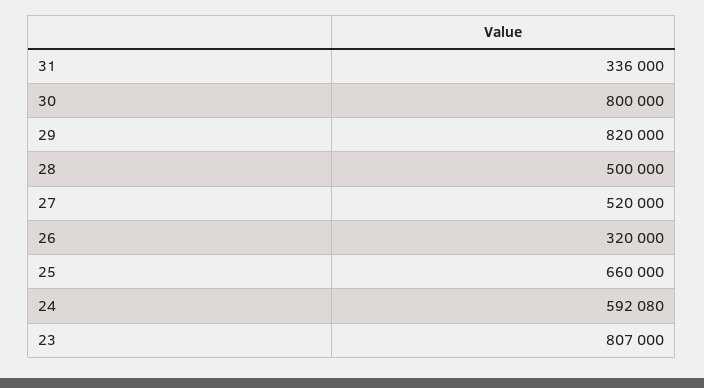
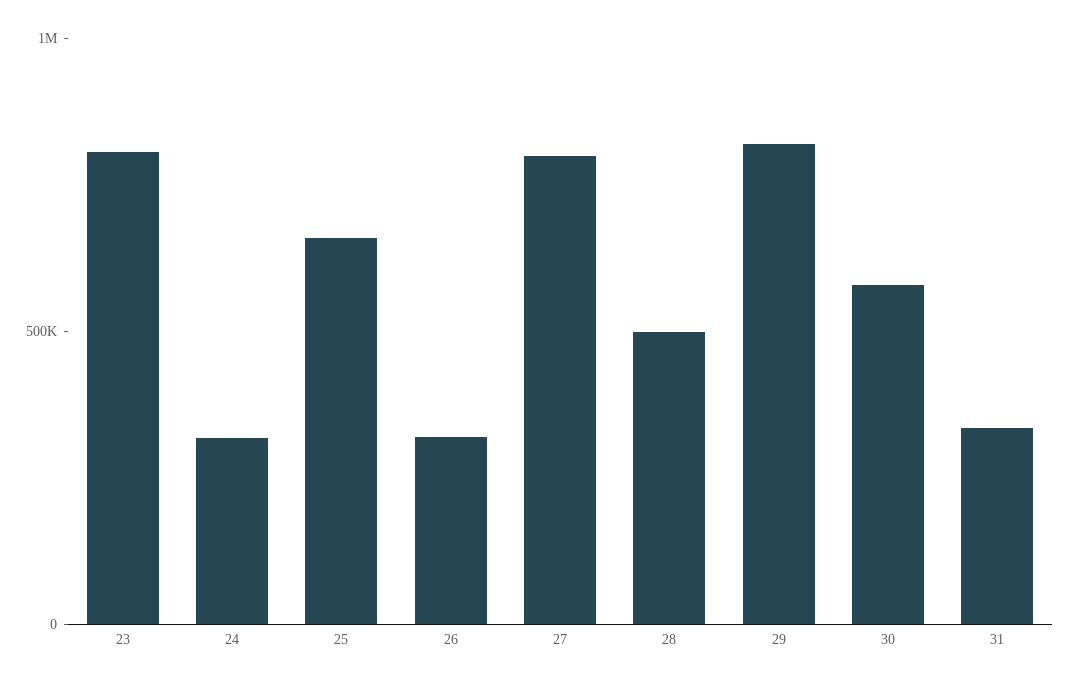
  {
    "31": 336000,
-   "30": 800000,
+   "30": 600000,
    "29": 820000,
    "28": 500000,
-   "27": 520000,
+   "27": 800000,
    "26": 320000,
    "25": 660000,
-   "24": 592080,
+   "24": 300000,
    "23": 807000
  }

